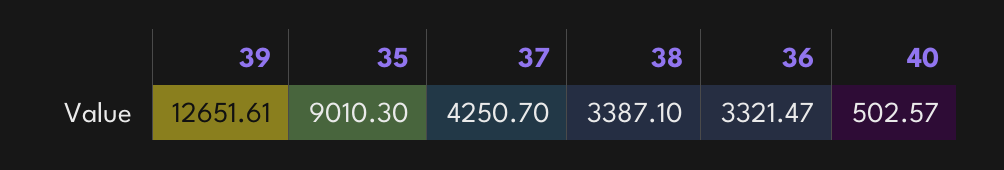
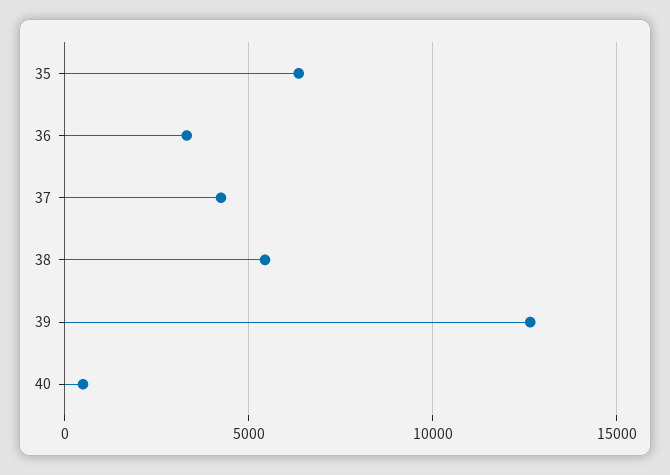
  {
    "39": 12651.61,
-   "35": 9010.3,
+   "35": 6500,
    "37": 4250.7,
-   "38": 3387.1,
+   "38": 5500,
    "36": 3321.47,
    "40": 502.57
  }

